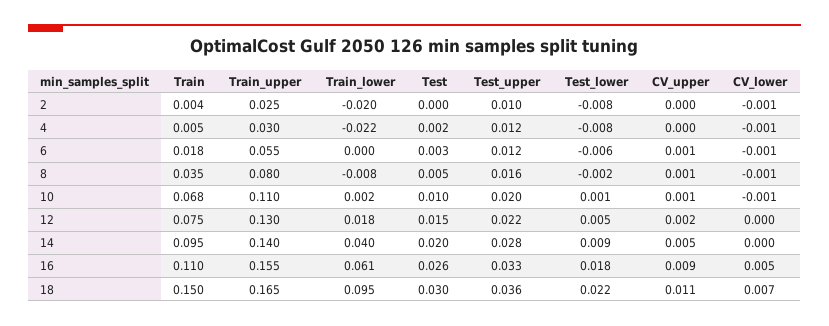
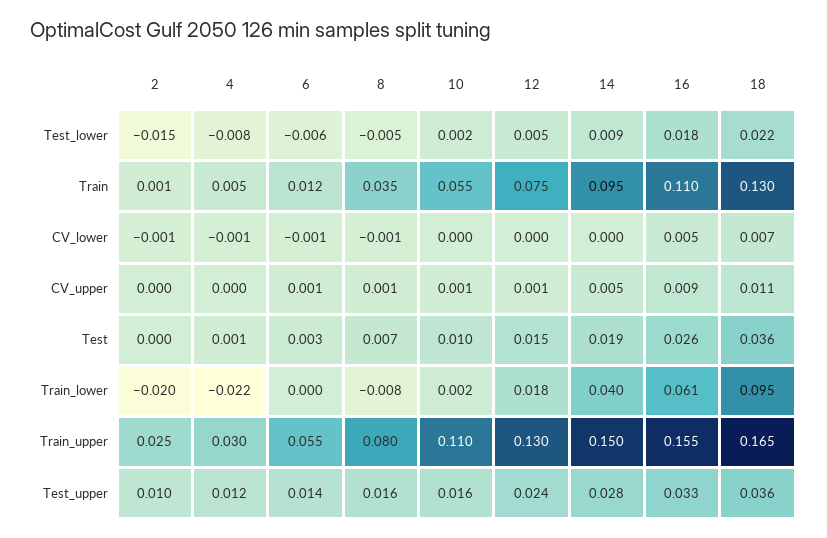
  {
    "Train": {
-     "2": 0.004,
+     "2": 0.001,
      "4": 0.005,
-     "6": 0.018,
+     "6": 0.012,
      "8": 0.035,
-     "10": 0.068,
+     "10": 0.055,
      "12": 0.075,
      "14": 0.095,
      "16": 0.11,
-     "18": 0.15
+     "18": 0.13
    },
    "Train_upper": {
      "2": 0.025,
      "4": 0.03,
      "6": 0.055,
      "8": 0.08,
      "10": 0.11,
      "12": 0.13,
-     "14": 0.14,
+     "14": 0.15,
      "16": 0.155,
      "18": 0.165
    },
    "Train_lower": {
      "2": -0.02,
      "4": -0.022,
      "6": 0,
      "8": -0.008,
      "10": 0.002,
      "12": 0.018,
      "14": 0.04,
      "16": 0.061,
      "18": 0.095
    },
    "Test": {
      "2": 0,
-     "4": 0.002,
+     "4": 0.001,
      "6": 0.003,
-     "8": 0.005,
+     "8": 0.007,
      "10": 0.01,
      "12": 0.015,
-     "14": 0.02,
+     "14": 0.019,
      "16": 0.026,
-     "18": 0.03
+     "18": 0.036
    },
    "Test_upper": {
      "2": 0.01,
      "4": 0.012,
-     "6": 0.012,
+     "6": 0.014,
      "8": 0.016,
-     "10": 0.02,
+     "10": 0.016,
-     "12": 0.022,
+     "12": 0.024,
      "14": 0.028,
      "16": 0.033,
      "18": 0.036
    },
    "Test_lower": {
-     "2": -0.008,
+     "2": -0.015,
      "4": -0.008,
      "6": -0.006,
-     "8": -0.002,
+     "8": -0.005,
-     "10": 0.001,
+     "10": 0.002,
      "12": 0.005,
      "14": 0.009,
      "16": 0.018,
      "18": 0.022
    },
    "CV_upper": {
      "2": 0,
      "4": 0,
      "6": 0.001,
      "8": 0.001,
      "10": 0.001,
-     "12": 0.002,
+     "12": 0.001,
      "14": 0.005,
      "16": 0.009,
      "18": 0.011
    },
    "CV_lower": {
      "2": -0.001,
      "4": -0.001,
      "6": -0.001,
      "8": -0.001,
-     "10": -0.001,
+     "10": 0,
      "12": 0,
      "14": 0,
      "16": 0.005,
      "18": 0.007
    }
  }

